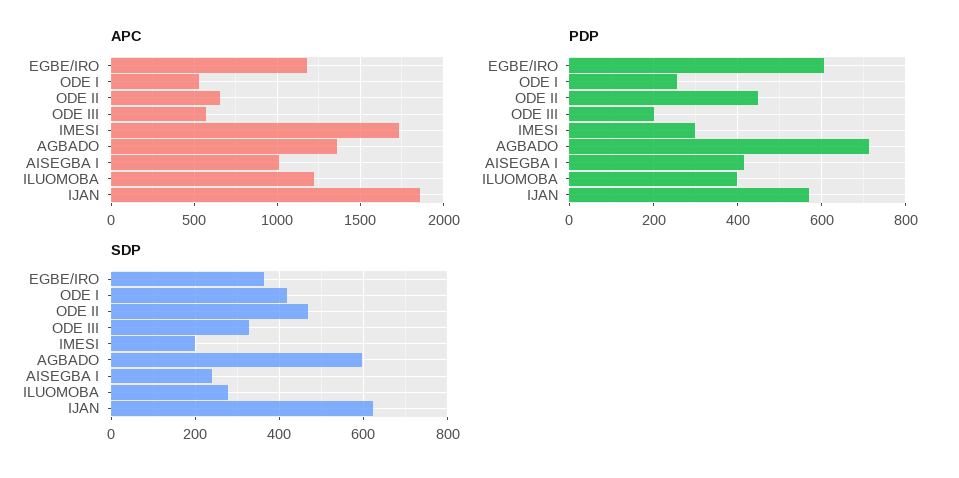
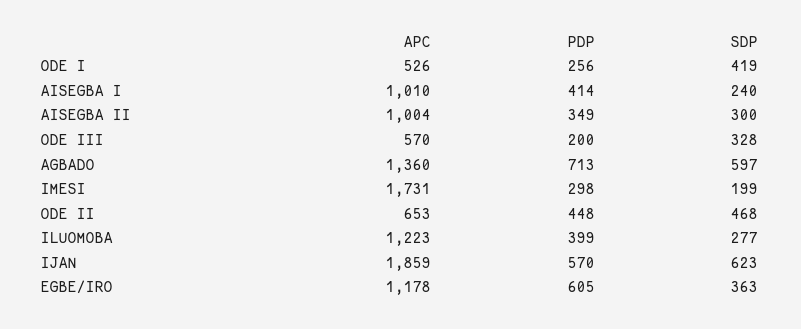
  {
    "APC": {
      "EGBE/IRO": 1178,
      "ODE I": 526,
      "ODE II": 653,
      "ODE III": 570,
      "IMESI": 1731,
      "AGBADO": 1360,
      "AISEGBA I": 1010,
      "ILUOMOBA": 1223,
-     "IJAN": 1859
+     "IJAN": 1859,
+     "AISEGBA II": 1004
    },
    "PDP": {
      "EGBE/IRO": 605,
      "ODE I": 256,
      "ODE II": 448,
      "ODE III": 200,
      "IMESI": 298,
      "AGBADO": 713,
      "AISEGBA I": 414,
      "ILUOMOBA": 399,
-     "IJAN": 570
+     "IJAN": 570,
+     "AISEGBA II": 349
    },
    "SDP": {
      "EGBE/IRO": 363,
      "ODE I": 419,
      "ODE II": 468,
      "ODE III": 328,
      "IMESI": 199,
      "AGBADO": 597,
      "AISEGBA I": 240,
      "ILUOMOBA": 277,
-     "IJAN": 623
+     "IJAN": 623,
+     "AISEGBA II": 300
    }
  }

